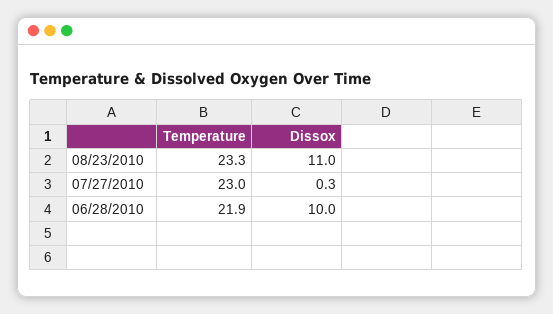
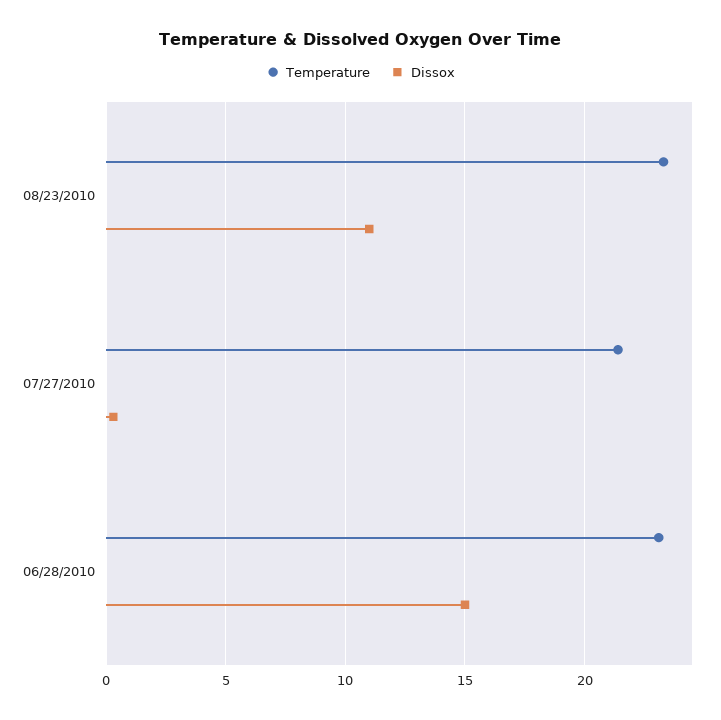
  {
    "Temperature": {
      "08/23/2010": 23.3,
-     "07/27/2010": 23,
+     "07/27/2010": 21.5,
-     "06/28/2010": 21.9
+     "06/28/2010": 23
    },
    "Dissox": {
      "08/23/2010": 11,
      "07/27/2010": 0.3,
-     "06/28/2010": 10
+     "06/28/2010": 15
    }
  }

